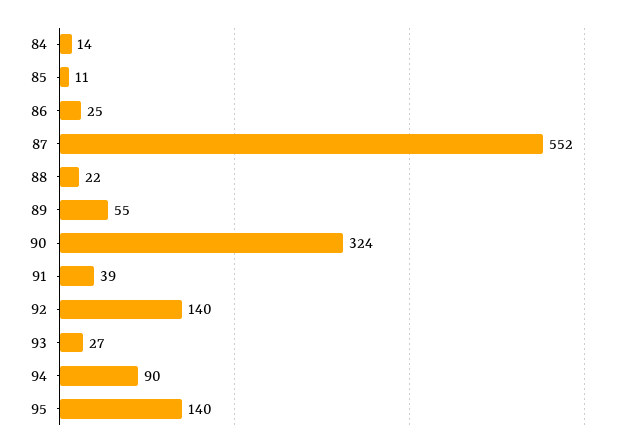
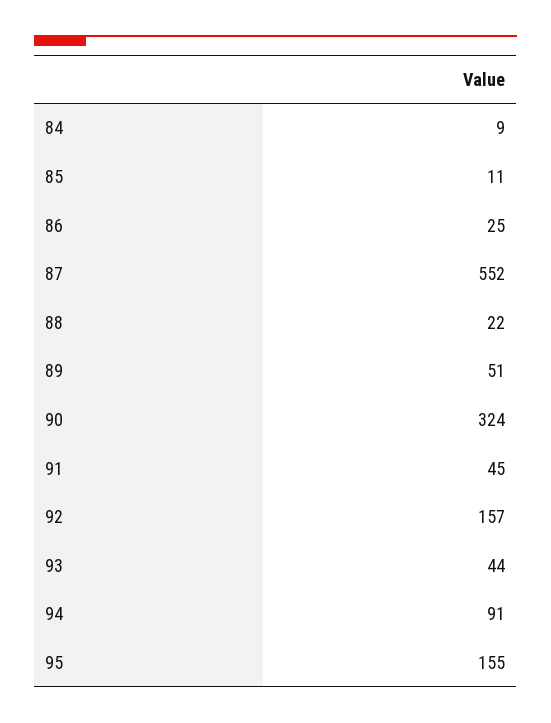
  {
-   "84": 14,
+   "84": 9,
    "85": 11,
    "86": 25,
    "87": 552,
    "88": 22,
-   "89": 55,
+   "89": 51,
    "90": 324,
-   "91": 39,
+   "91": 45,
-   "92": 140,
+   "92": 157,
-   "93": 27,
+   "93": 44,
-   "94": 90,
+   "94": 91,
-   "95": 140
+   "95": 155
  }

